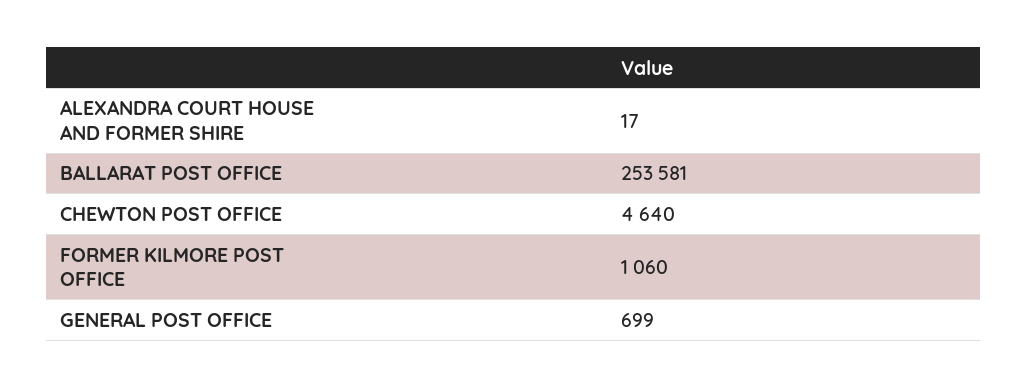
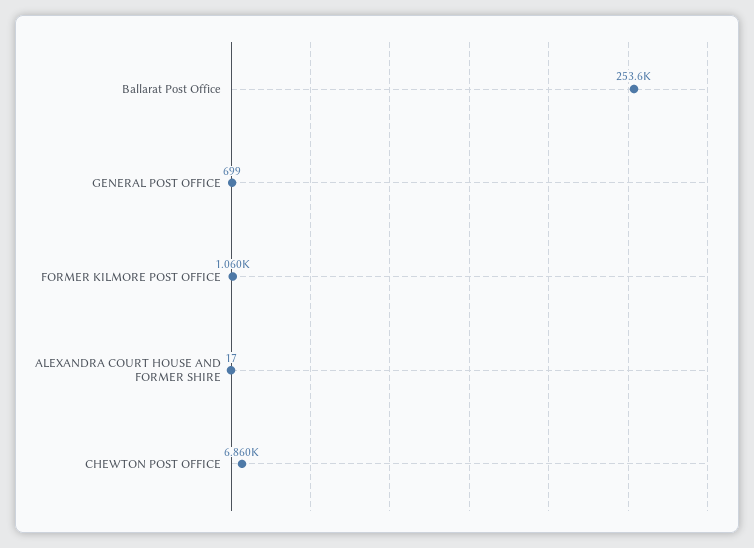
  {
    "ALEXANDRA COURT HOUSE AND FORMER SHIRE": 17,
    "BALLARAT POST OFFICE": 253581,
-   "CHEWTON POST OFFICE": 4640,
+   "CHEWTON POST OFFICE": 6860,
    "FORMER KILMORE POST OFFICE": 1060,
    "GENERAL POST OFFICE": 699
  }

